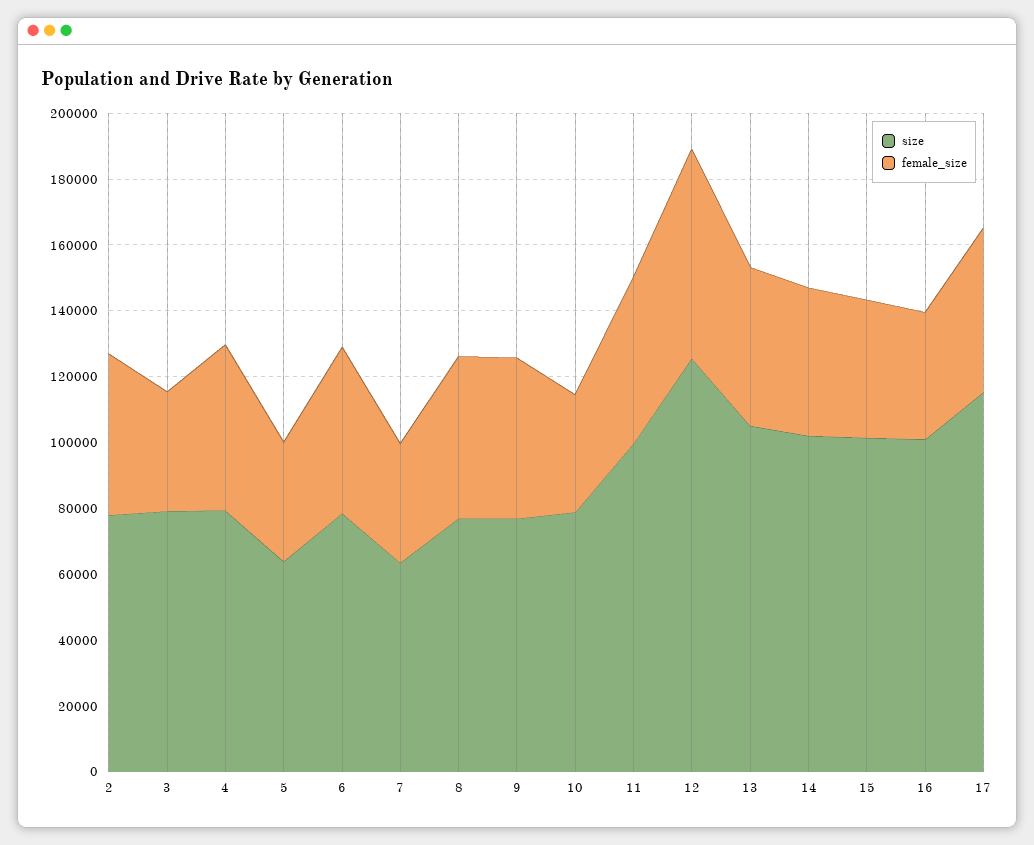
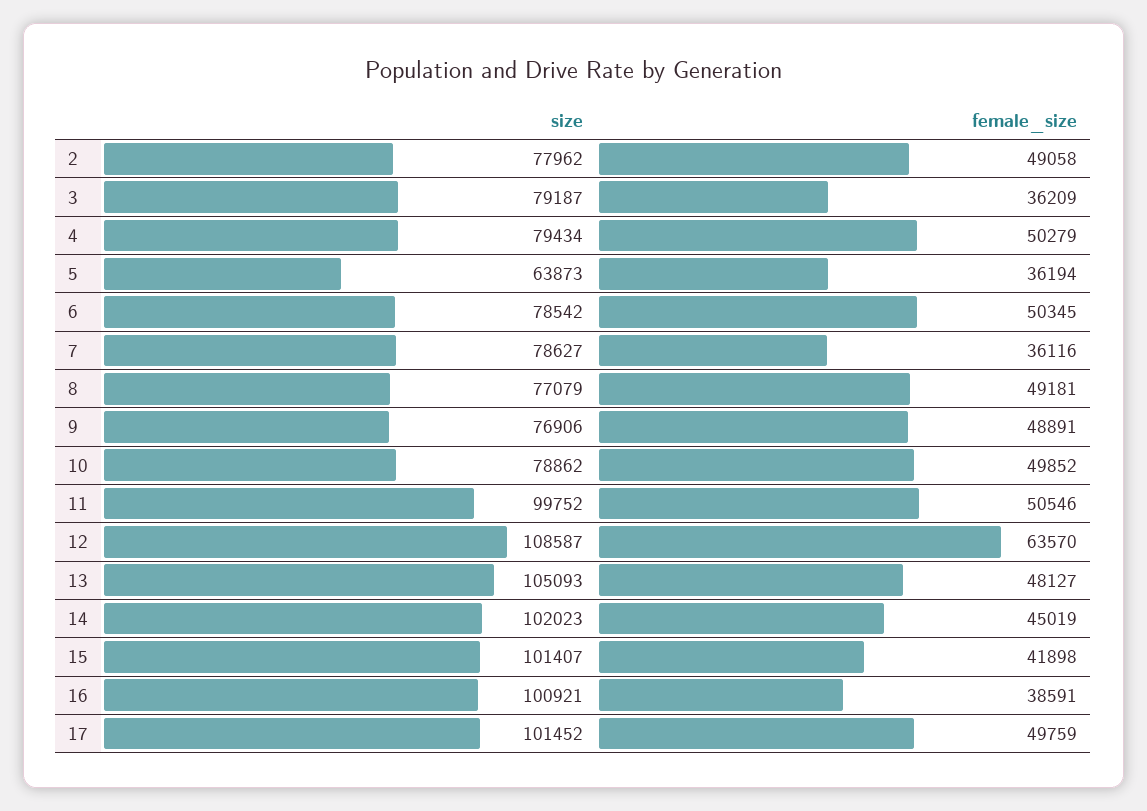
  {
    "size": {
      "2": 77962,
      "3": 79187,
      "4": 79434,
      "5": 63873,
      "6": 78542,
-     "7": 65000,
+     "7": 78627,
      "8": 77079,
      "9": 76906,
      "10": 78862,
      "11": 99752,
-     "12": 125000,
+     "12": 108587,
      "13": 105093,
      "14": 102023,
      "15": 101407,
      "16": 100921,
-     "17": 115000
+     "17": 101452
    },
    "female_size": {
      "2": 49058,
      "3": 36209,
      "4": 50279,
      "5": 36194,
      "6": 50345,
      "7": 36116,
      "8": 49181,
      "9": 48891,
-     "10": 35000,
+     "10": 49852,
      "11": 50546,
      "12": 63570,
      "13": 48127,
      "14": 45019,
      "15": 41898,
      "16": 38591,
      "17": 49759
    }
  }

